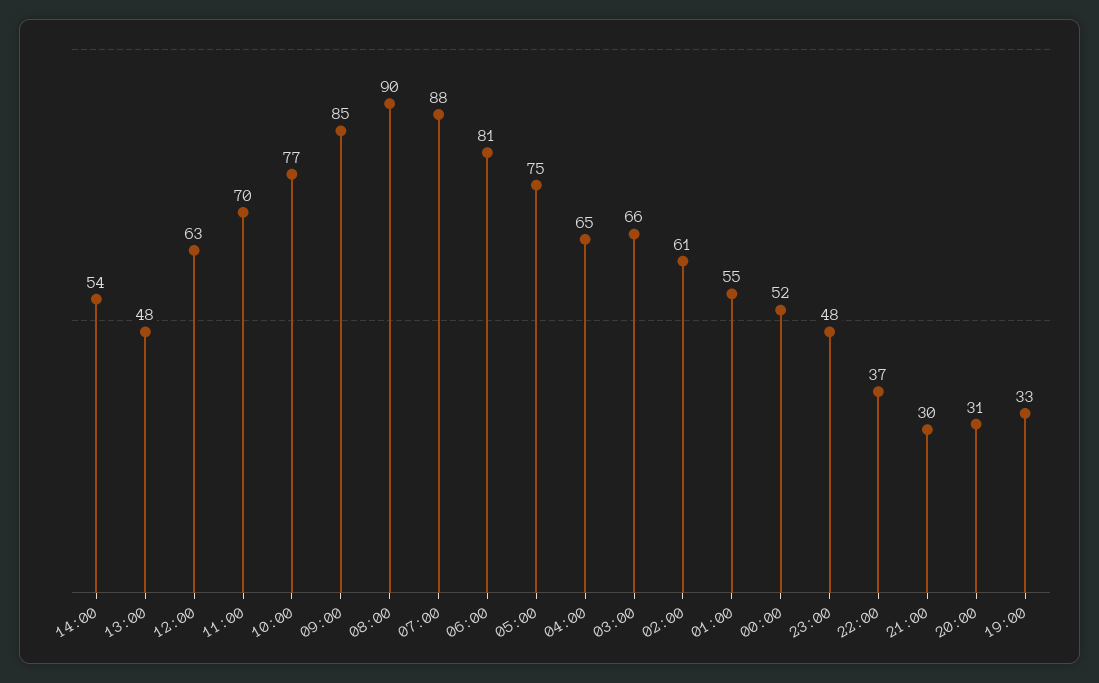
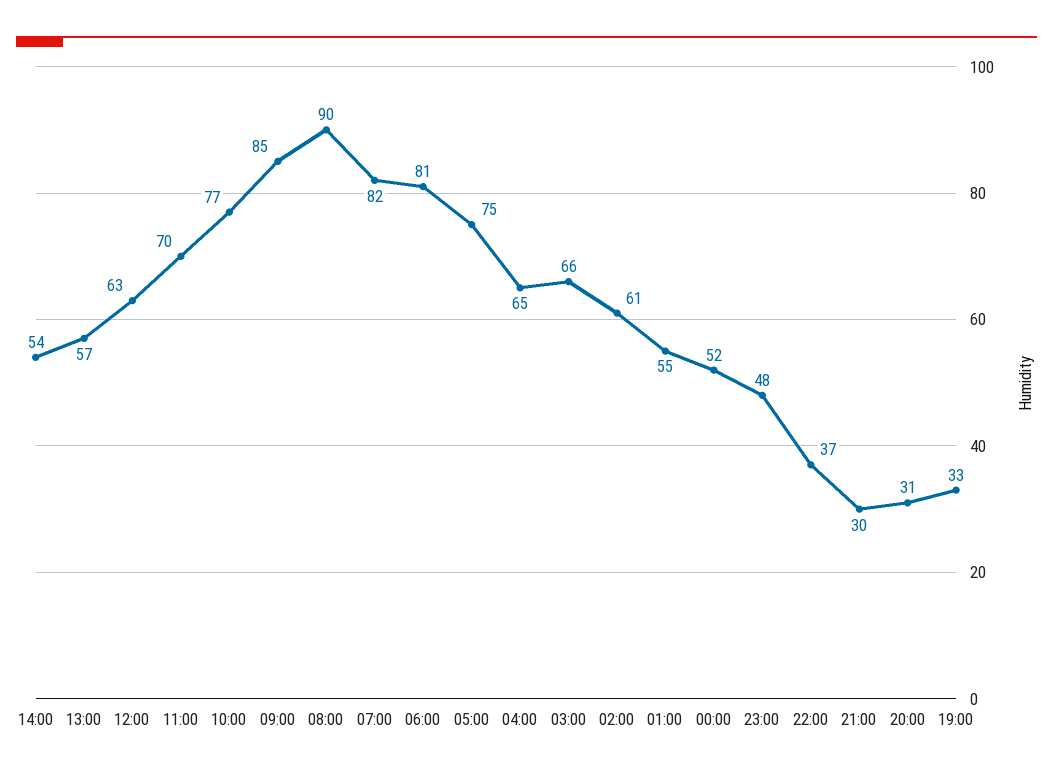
  {
    "14:00": 54,
-   "13:00": 48,
+   "13:00": 57,
    "12:00": 63,
    "11:00": 70,
    "10:00": 77,
    "09:00": 85,
    "08:00": 90,
-   "07:00": 88,
+   "07:00": 82,
    "06:00": 81,
    "05:00": 75,
    "04:00": 65,
    "03:00": 66,
    "02:00": 61,
    "01:00": 55,
    "00:00": 52,
    "23:00": 48,
    "22:00": 37,
    "21:00": 30,
    "20:00": 31,
    "19:00": 33
  }

